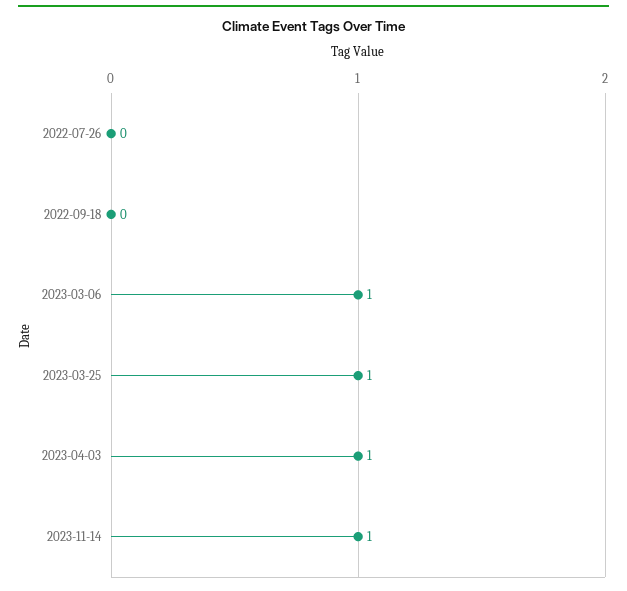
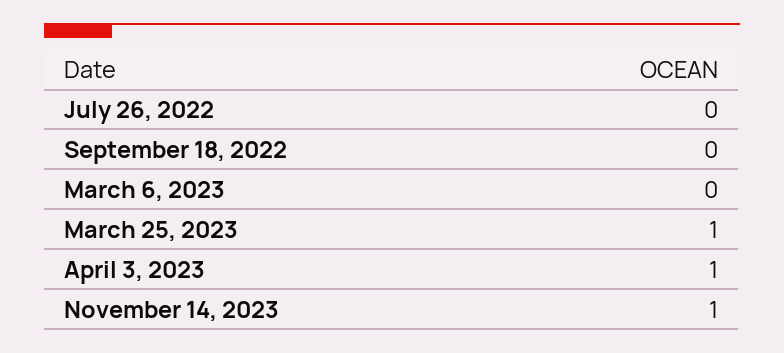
  {
    "2022-07-26": 0,
    "2022-09-18": 0,
-   "2023-03-06": 1,
+   "2023-03-06": 0,
    "2023-03-25": 1,
    "2023-04-03": 1,
    "2023-11-14": 1
  }

